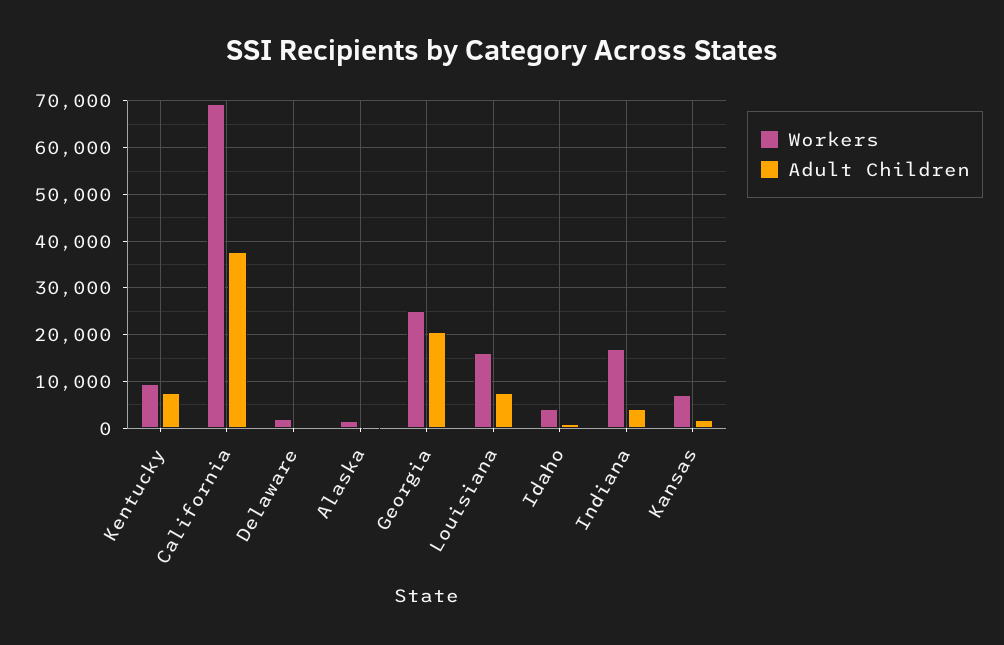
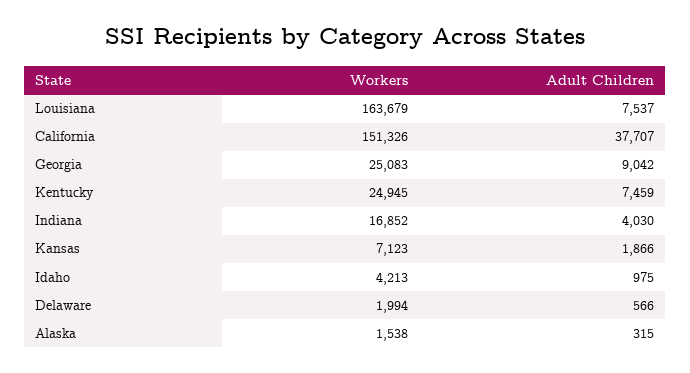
  {
    "Workers": {
-     "Kentucky": 10000,
+     "Kentucky": 24945,
-     "California": 70000,
+     "California": 151326,
      "Delaware": 1994,
      "Alaska": 1538,
      "Georgia": 25083,
-     "Louisiana": 16000,
+     "Louisiana": 163679,
      "Idaho": 4213,
      "Indiana": 16852,
      "Kansas": 7123
    },
    "Adult Children": {
      "Kentucky": 7459,
      "California": 37707,
      "Delaware": 566,
      "Alaska": 315,
-     "Georgia": 20000,
+     "Georgia": 9042,
      "Louisiana": 7537,
      "Idaho": 975,
      "Indiana": 4030,
      "Kansas": 1866
    }
  }

